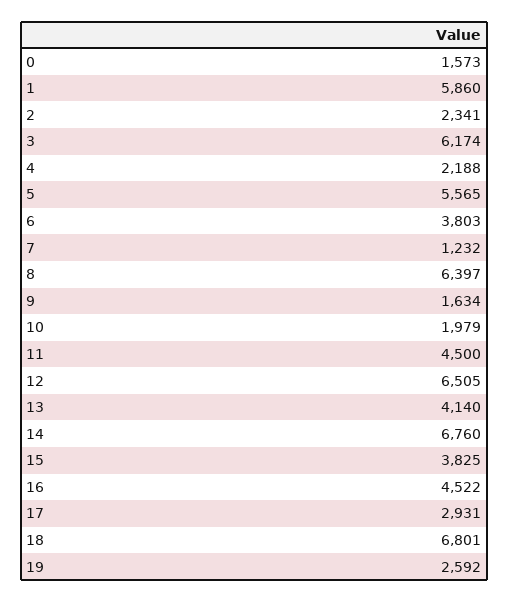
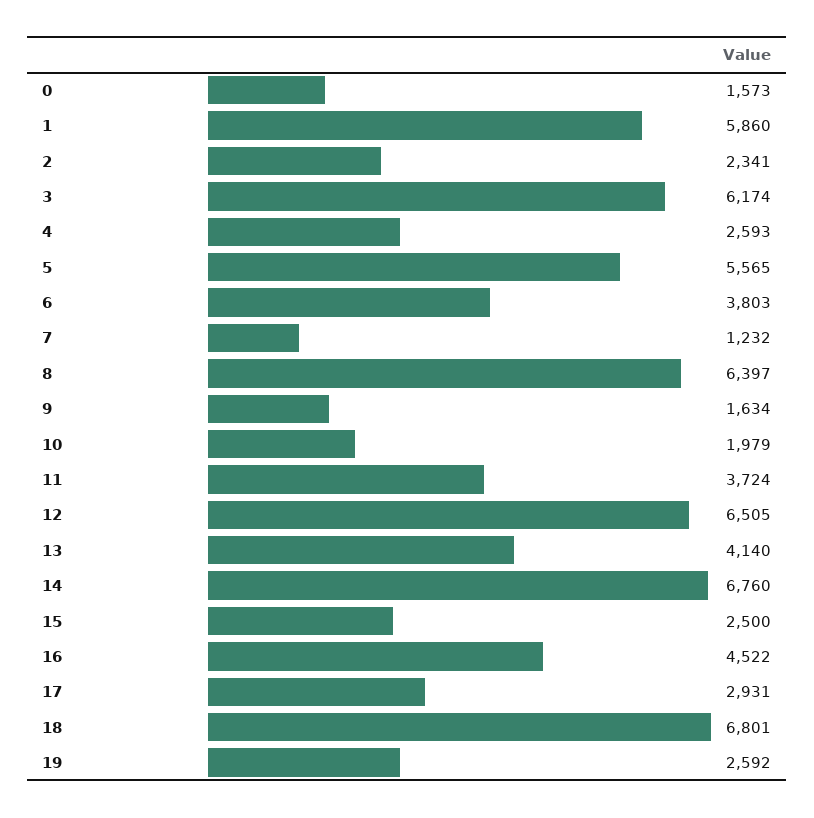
  {
    "0": 1573,
    "1": 5860,
    "2": 2341,
    "3": 6174,
-   "4": 2188,
+   "4": 2593,
    "5": 5565,
    "6": 3803,
    "7": 1232,
    "8": 6397,
    "9": 1634,
    "10": 1979,
-   "11": 4500,
+   "11": 3724,
    "12": 6505,
    "13": 4140,
    "14": 6760,
-   "15": 3825,
+   "15": 2500,
    "16": 4522,
    "17": 2931,
    "18": 6801,
    "19": 2592
  }

